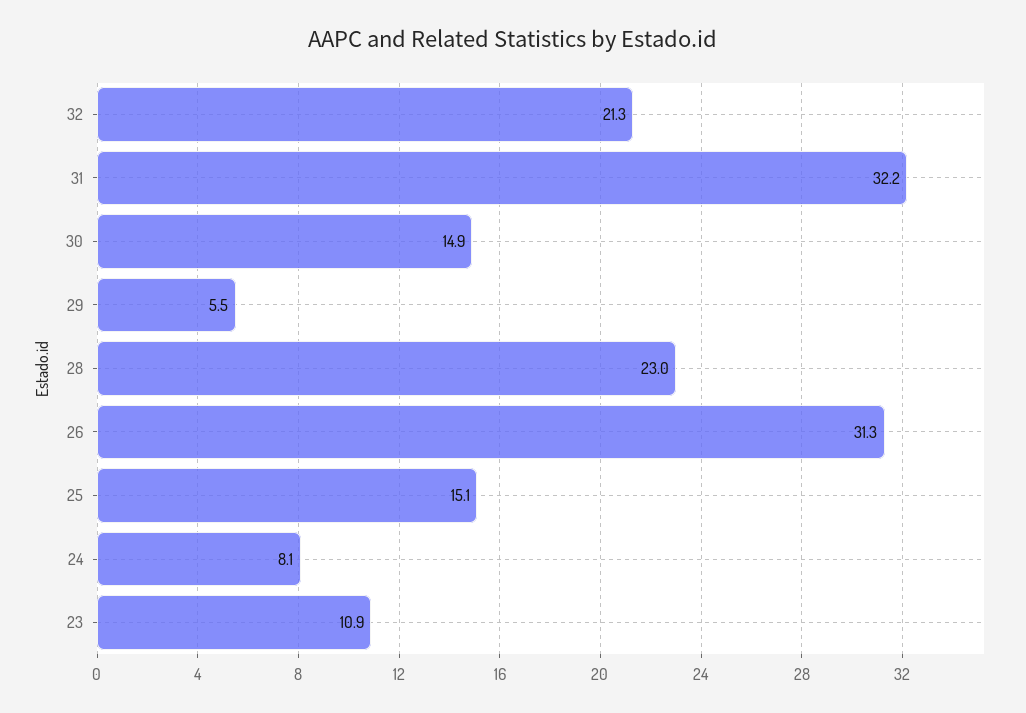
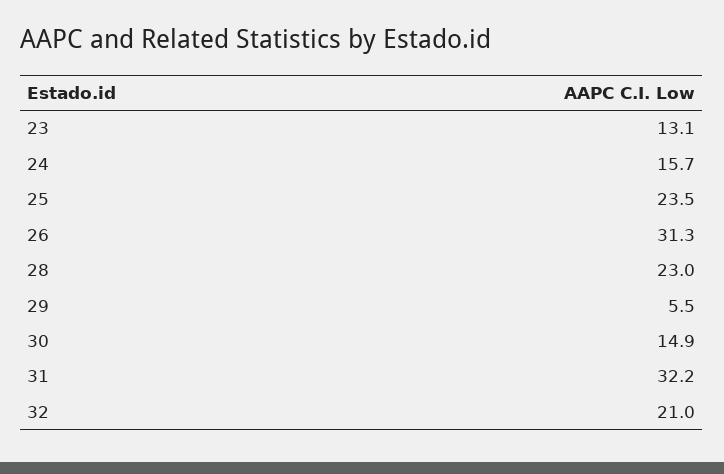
  {
-   "32": 21.3,
+   "32": 21,
    "31": 32.2,
    "30": 14.9,
    "29": 5.5,
    "28": 23,
    "26": 31.3,
-   "25": 15.1,
+   "25": 23.5,
-   "24": 8.1,
+   "24": 15.7,
-   "23": 10.9
+   "23": 13.1
  }

